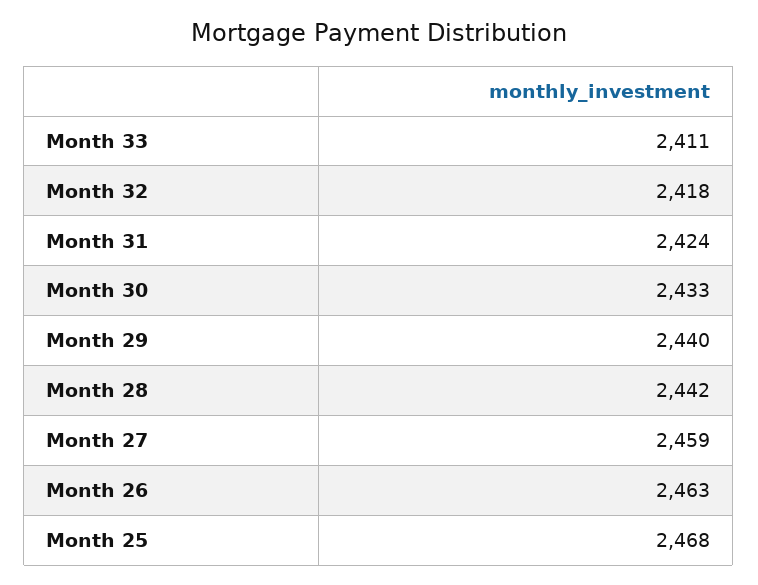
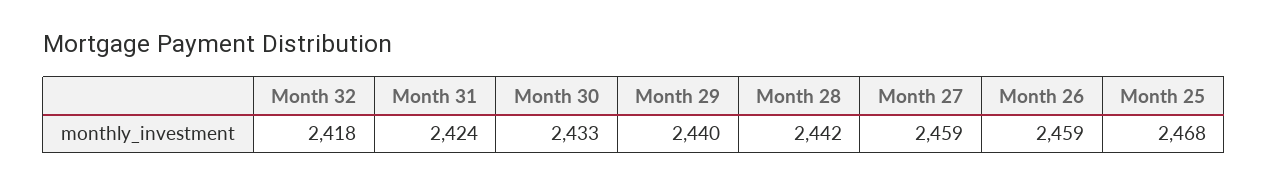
  {
-   "Month 33": 2411,
    "Month 32": 2418,
    "Month 31": 2424,
    "Month 30": 2433,
    "Month 29": 2440,
    "Month 28": 2442,
    "Month 27": 2459,
-   "Month 26": 2463,
+   "Month 26": 2459,
    "Month 25": 2468
  }

